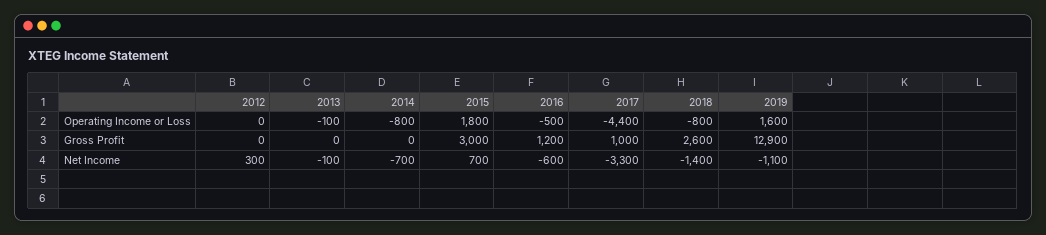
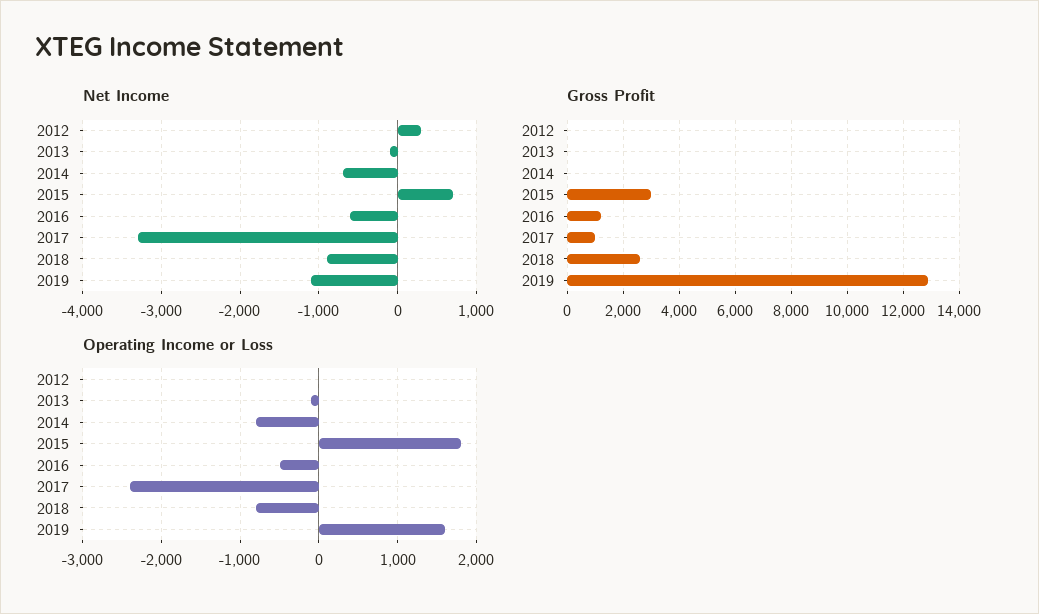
  {
    "Operating Income or Loss": {
      "2012": 0,
      "2013": -100,
      "2014": -800,
      "2015": 1800,
      "2016": -500,
-     "2017": -4400,
+     "2017": -2400,
      "2018": -800,
      "2019": 1600
    },
    "Gross Profit": {
      "2012": 0,
      "2013": 0,
      "2014": 0,
      "2015": 3000,
      "2016": 1200,
      "2017": 1000,
      "2018": 2600,
      "2019": 12900
    },
    "Net Income": {
      "2012": 300,
      "2013": -100,
      "2014": -700,
      "2015": 700,
      "2016": -600,
      "2017": -3300,
-     "2018": -1400,
+     "2018": -900,
      "2019": -1100
    }
  }

